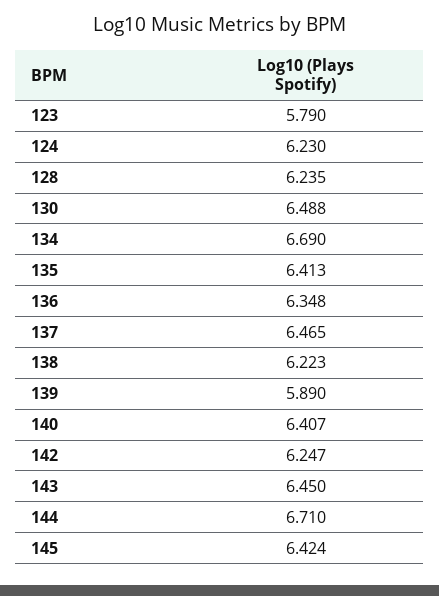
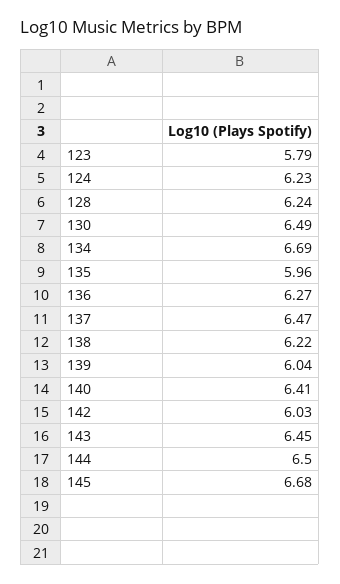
  {
    "123": 5.79,
    "124": 6.23,
    "128": 6.235,
    "130": 6.488,
    "134": 6.69,
-   "135": 6.413,
+   "135": 5.96,
-   "136": 6.348,
+   "136": 6.27,
    "137": 6.465,
    "138": 6.223,
-   "139": 5.89,
+   "139": 6.04,
    "140": 6.407,
-   "142": 6.247,
+   "142": 6.03,
    "143": 6.45,
-   "144": 6.71,
+   "144": 6.5,
-   "145": 6.424
+   "145": 6.68
  }

